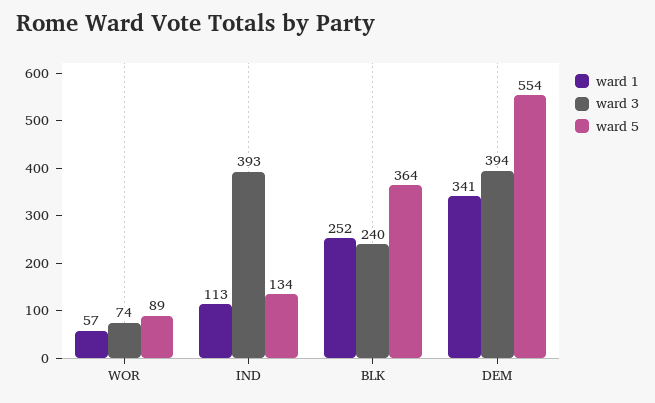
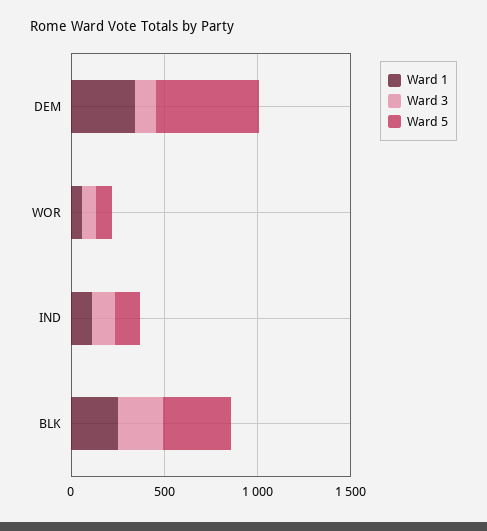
  {
    "ward 1": {
      "WOR": 57,
      "IND": 113,
      "BLK": 252,
      "DEM": 341
    },
    "ward 3": {
      "WOR": 74,
-     "IND": 393,
+     "IND": 100,
      "BLK": 240,
-     "DEM": 394
+     "DEM": 100
    },
    "ward 5": {
      "WOR": 89,
      "IND": 134,
      "BLK": 364,
      "DEM": 554
    }
  }

